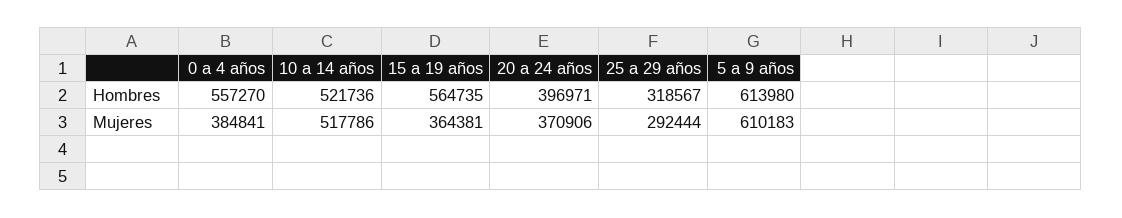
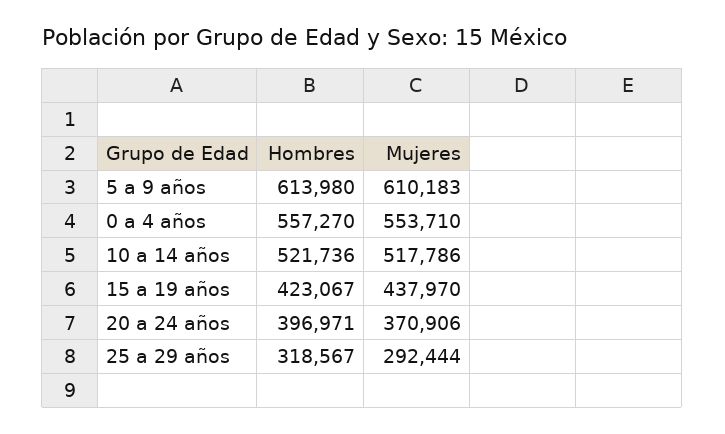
  {
    "0 a 4 años": {
      "Hombres": 557270,
-     "Mujeres": 384841
+     "Mujeres": 553710
    },
    "10 a 14 años": {
      "Hombres": 521736,
      "Mujeres": 517786
    },
    "15 a 19 años": {
-     "Hombres": 564735,
+     "Hombres": 423067,
-     "Mujeres": 364381
+     "Mujeres": 437970
    },
    "20 a 24 años": {
      "Hombres": 396971,
      "Mujeres": 370906
    },
    "25 a 29 años": {
      "Hombres": 318567,
      "Mujeres": 292444
    },
    "5 a 9 años": {
      "Hombres": 613980,
      "Mujeres": 610183
    }
  }

